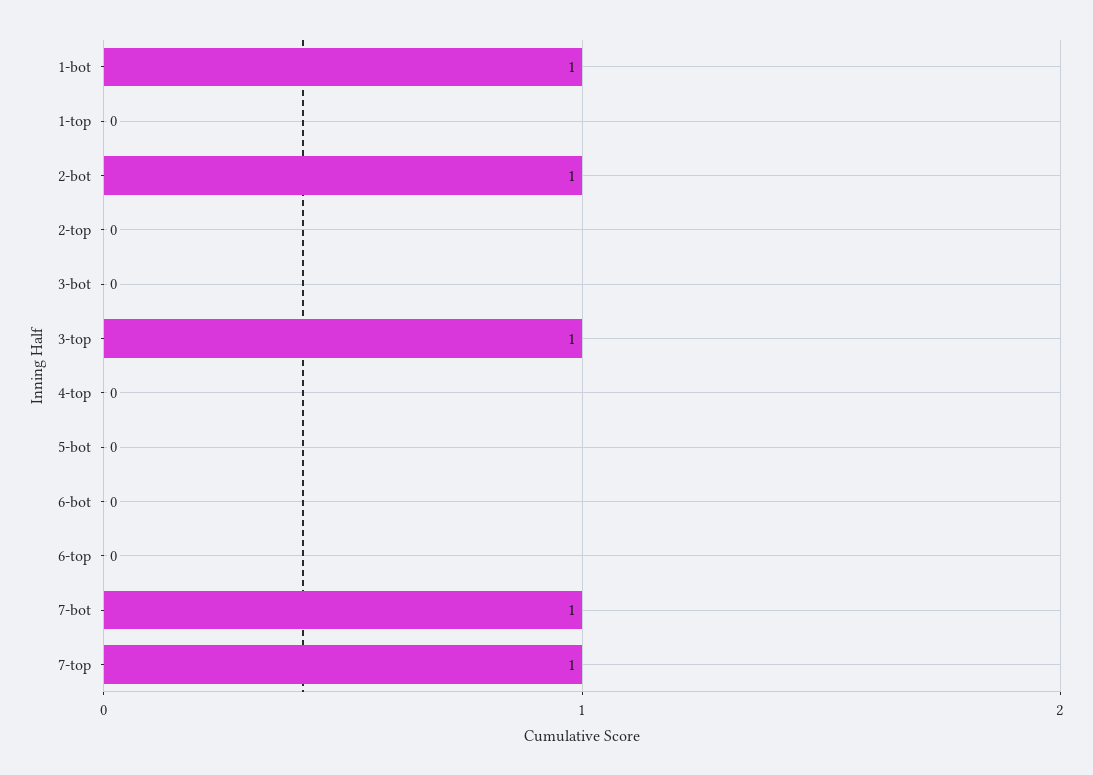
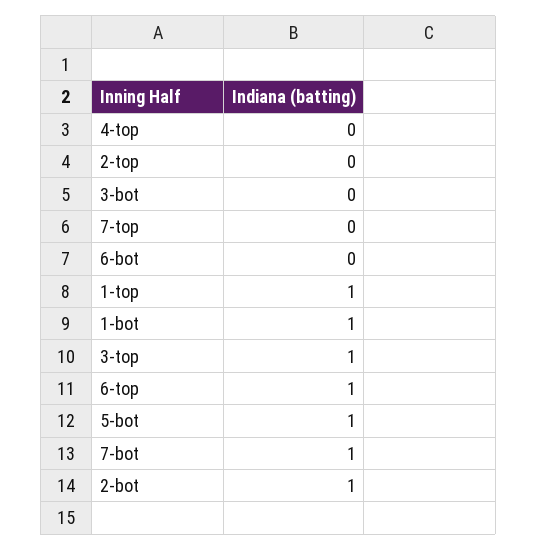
  {
    "1-bot": 1,
-   "1-top": 0,
+   "1-top": 1,
    "2-bot": 1,
    "2-top": 0,
    "3-bot": 0,
    "3-top": 1,
    "4-top": 0,
-   "5-bot": 0,
+   "5-bot": 1,
    "6-bot": 0,
-   "6-top": 0,
+   "6-top": 1,
    "7-bot": 1,
-   "7-top": 1
+   "7-top": 0
  }

